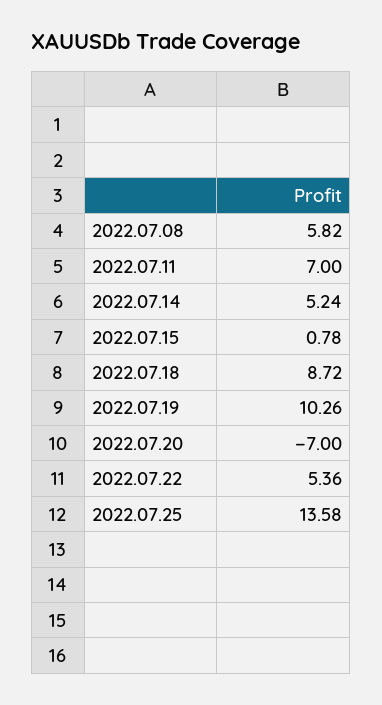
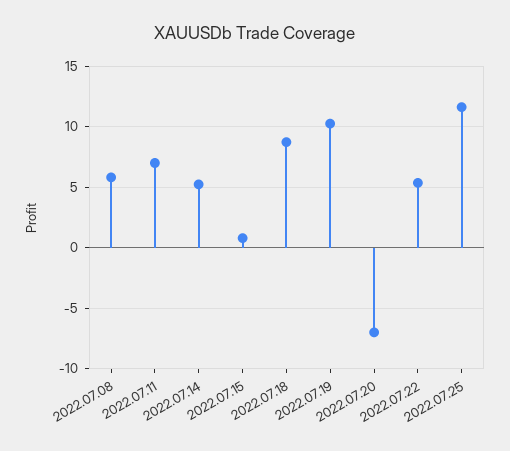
  {
    "2022.07.08": 5.82,
    "2022.07.11": 7,
    "2022.07.14": 5.24,
    "2022.07.15": 0.78,
    "2022.07.18": 8.72,
    "2022.07.19": 10.26,
    "2022.07.20": -7,
    "2022.07.22": 5.36,
-   "2022.07.25": 13.58
+   "2022.07.25": 11.5
  }

